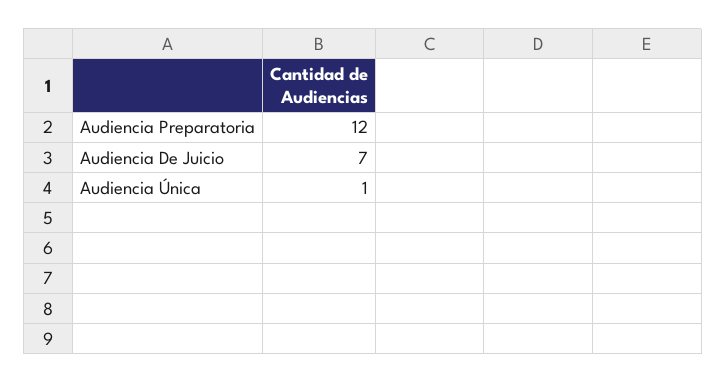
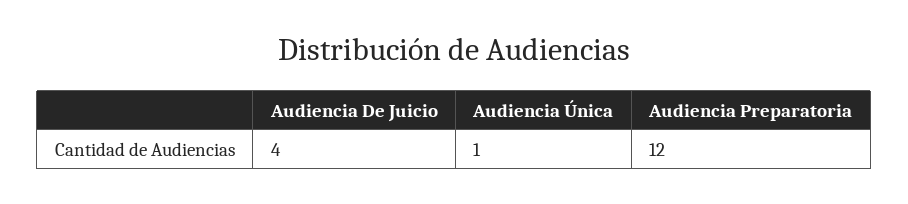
  {
    "Audiencia Preparatoria": 12,
-   "Audiencia De Juicio": 7,
+   "Audiencia De Juicio": 4,
    "Audiencia Única": 1
  }

